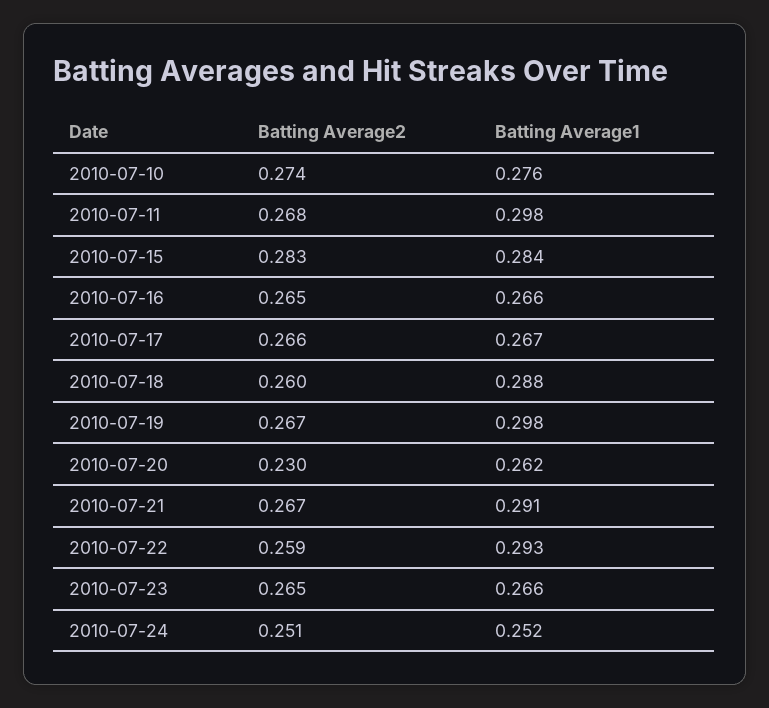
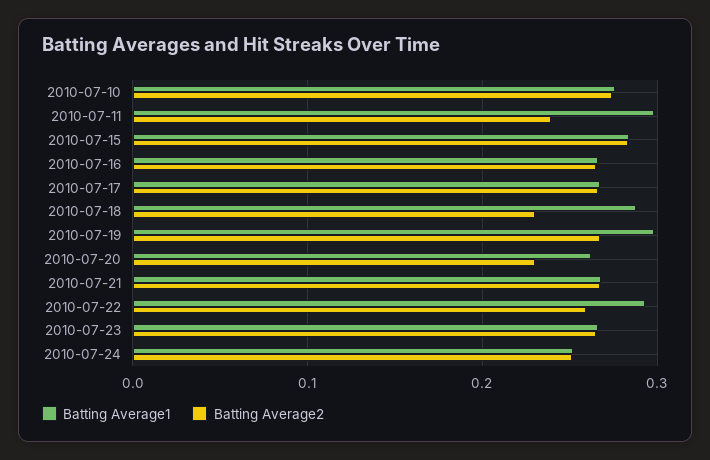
  {
    "Batting Average2": {
      "2010-07-10": 0.274,
-     "2010-07-11": 0.268,
+     "2010-07-11": 0.24,
      "2010-07-15": 0.283,
      "2010-07-16": 0.265,
      "2010-07-17": 0.266,
-     "2010-07-18": 0.26,
+     "2010-07-18": 0.23,
      "2010-07-19": 0.267,
      "2010-07-20": 0.23,
      "2010-07-21": 0.267,
      "2010-07-22": 0.259,
      "2010-07-23": 0.265,
      "2010-07-24": 0.251
    },
    "Batting Average1": {
      "2010-07-10": 0.276,
      "2010-07-11": 0.298,
      "2010-07-15": 0.284,
      "2010-07-16": 0.266,
      "2010-07-17": 0.267,
      "2010-07-18": 0.288,
      "2010-07-19": 0.298,
      "2010-07-20": 0.262,
-     "2010-07-21": 0.291,
+     "2010-07-21": 0.27,
      "2010-07-22": 0.293,
      "2010-07-23": 0.266,
      "2010-07-24": 0.252
    }
  }

